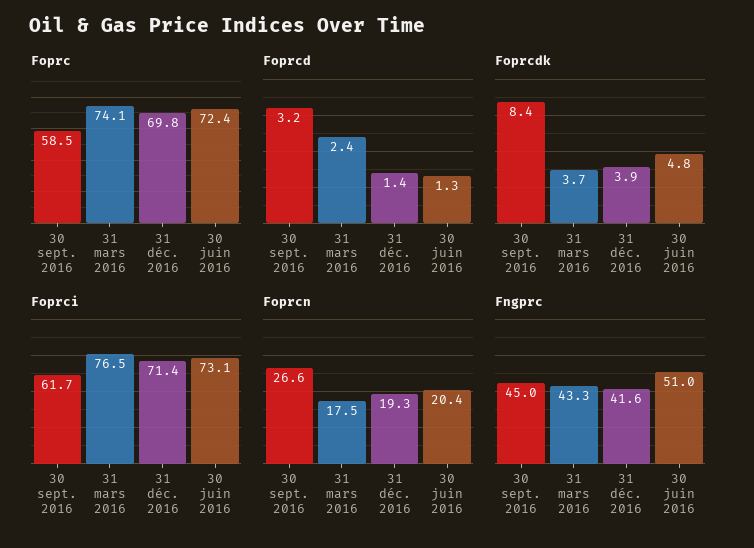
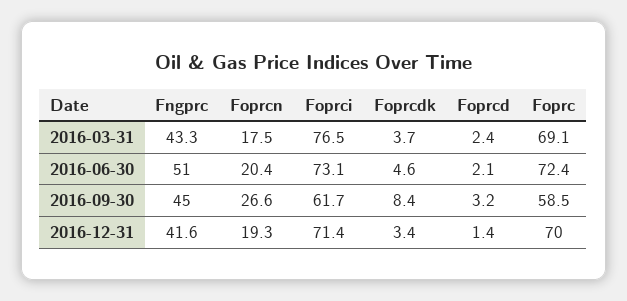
  {
    "Foprc": {
      "30 sept. 2016": 58.5,
-     "31 mars 2016": 74.1,
+     "31 mars 2016": 69.1,
-     "31 déc. 2016": 69.8,
+     "31 déc. 2016": 70,
      "30 juin 2016": 72.4
    },
    "Foprcd": {
      "30 sept. 2016": 3.2,
      "31 mars 2016": 2.4,
      "31 déc. 2016": 1.4,
-     "30 juin 2016": 1.3
+     "30 juin 2016": 2.1
    },
    "Foprcdk": {
      "30 sept. 2016": 8.4,
      "31 mars 2016": 3.7,
-     "31 déc. 2016": 3.9,
+     "31 déc. 2016": 3.4,
-     "30 juin 2016": 4.8
+     "30 juin 2016": 4.6
    },
    "Foprci": {
      "30 sept. 2016": 61.7,
      "31 mars 2016": 76.5,
      "31 déc. 2016": 71.4,
      "30 juin 2016": 73.1
    },
    "Foprcn": {
      "30 sept. 2016": 26.6,
      "31 mars 2016": 17.5,
      "31 déc. 2016": 19.3,
      "30 juin 2016": 20.4
    },
    "Fngprc": {
      "30 sept. 2016": 45,
      "31 mars 2016": 43.3,
      "31 déc. 2016": 41.6,
      "30 juin 2016": 51
    }
  }

